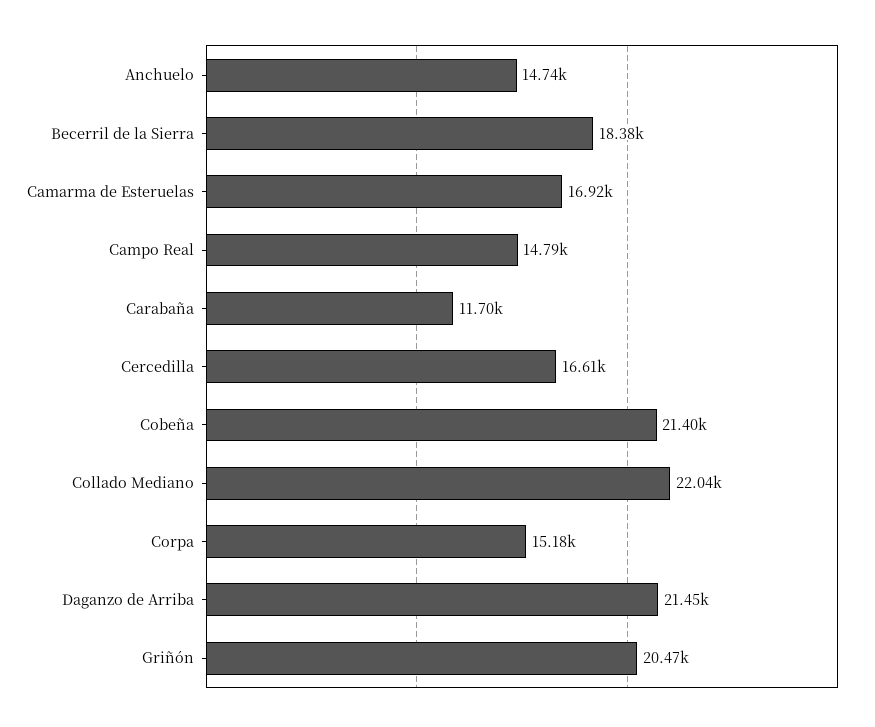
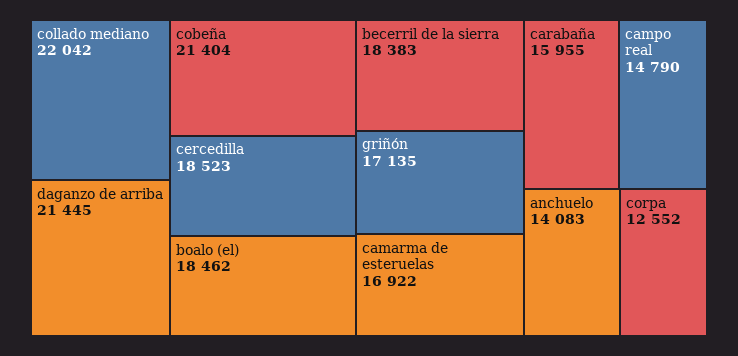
  {
-   "Anchuelo": 14740,
+   "Anchuelo": 14083,
    "Becerril de la Sierra": 18383,
    "Camarma de Esteruelas": 16922,
    "Campo Real": 14790,
-   "Carabaña": 11700,
+   "Carabaña": 15955,
-   "Cercedilla": 16610,
+   "Cercedilla": 18523,
    "Cobeña": 21404,
    "Collado Mediano": 22042,
-   "Corpa": 15180,
+   "Corpa": 12552,
    "Daganzo de Arriba": 21445,
-   "Griñón": 20470
+   "Griñón": 17135,
+   "boalo (el)": 18462
  }

